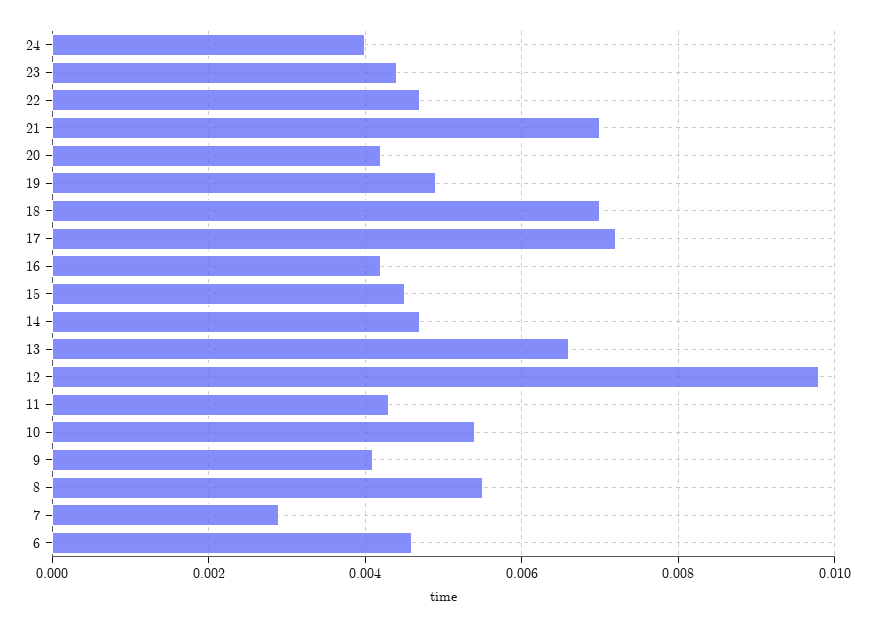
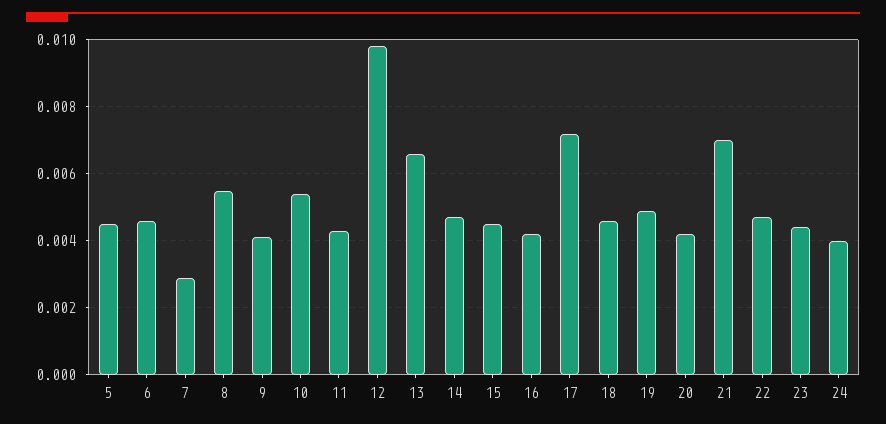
  {
    "24": 0.004,
    "23": 0.0045,
    "22": 0.0045,
    "21": 0.007,
    "20": 0.004,
    "19": 0.005,
-   "18": 0.007,
+   "18": 0.0045,
    "17": 0.007,
    "16": 0.004,
    "15": 0.0045,
    "14": 0.0045,
    "13": 0.0065,
    "12": 0.01,
    "11": 0.0045,
    "10": 0.0055,
    "9": 0.004,
    "8": 0.0055,
    "7": 0.003,
-   "6": 0.0045
+   "6": 0.0045,
+   "5": 0.0045
  }

